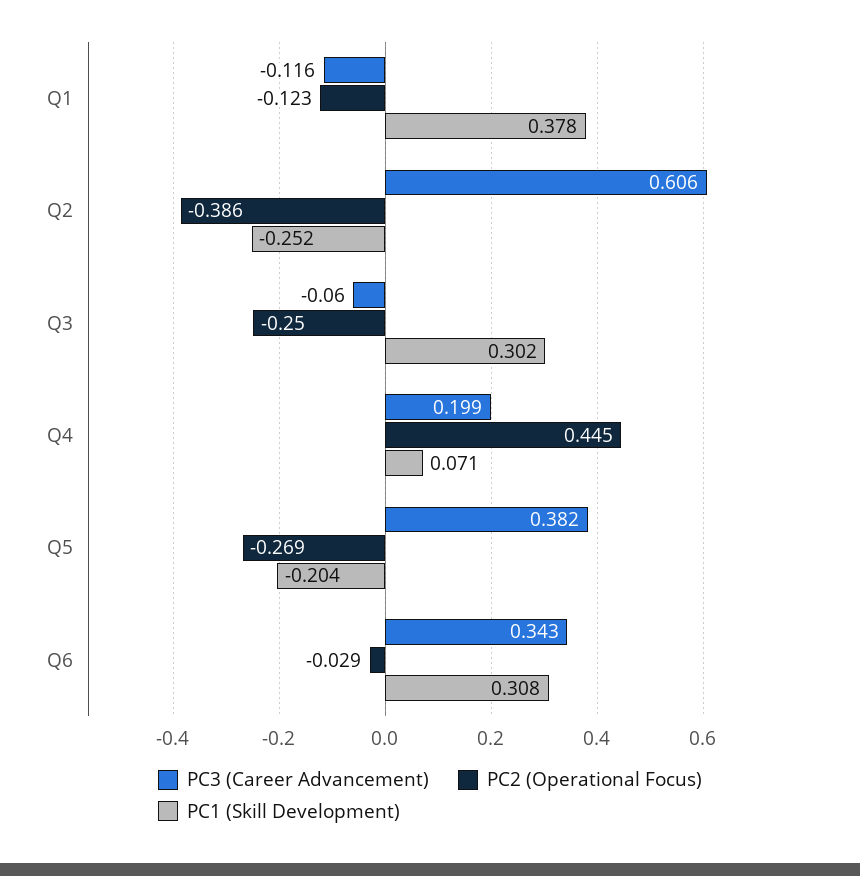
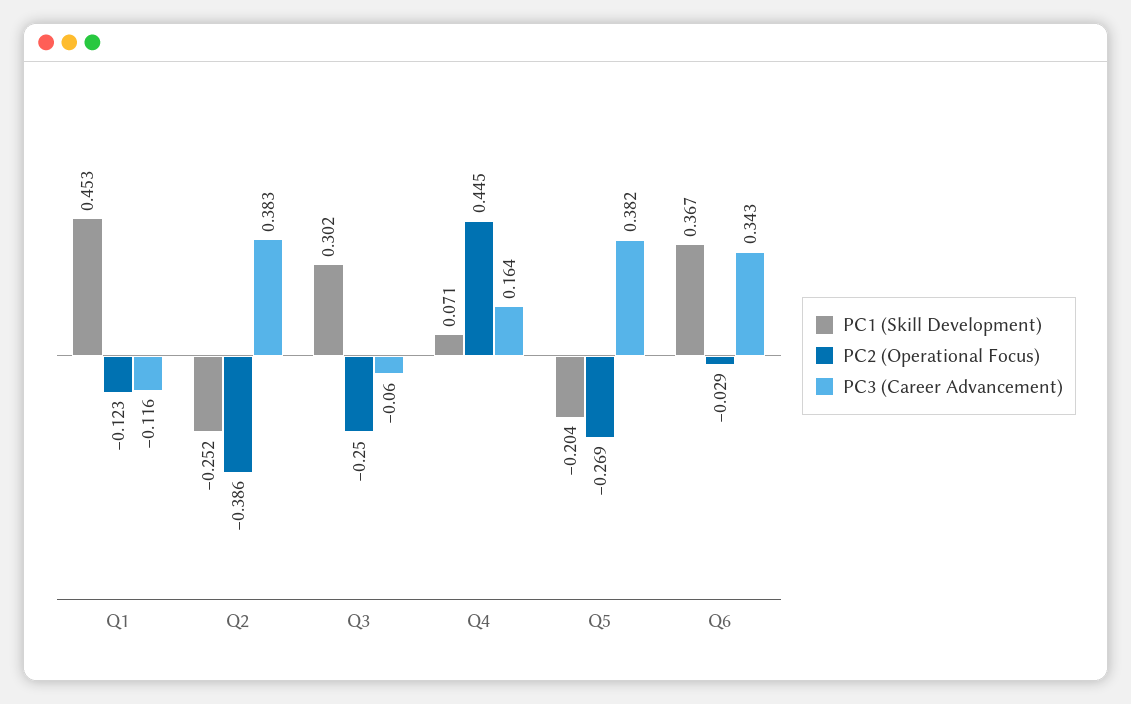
  {
    "PC3 (Career Advancement)": {
      "Q1": -0.116,
-     "Q2": 0.606,
+     "Q2": 0.383,
      "Q3": -0.06,
-     "Q4": 0.199,
+     "Q4": 0.164,
      "Q5": 0.382,
      "Q6": 0.343
    },
    "PC2 (Operational Focus)": {
      "Q1": -0.123,
      "Q2": -0.386,
      "Q3": -0.25,
      "Q4": 0.445,
      "Q5": -0.269,
      "Q6": -0.029
    },
    "PC1 (Skill Development)": {
-     "Q1": 0.378,
+     "Q1": 0.453,
      "Q2": -0.252,
      "Q3": 0.302,
      "Q4": 0.071,
      "Q5": -0.204,
-     "Q6": 0.308
+     "Q6": 0.367
    }
  }

